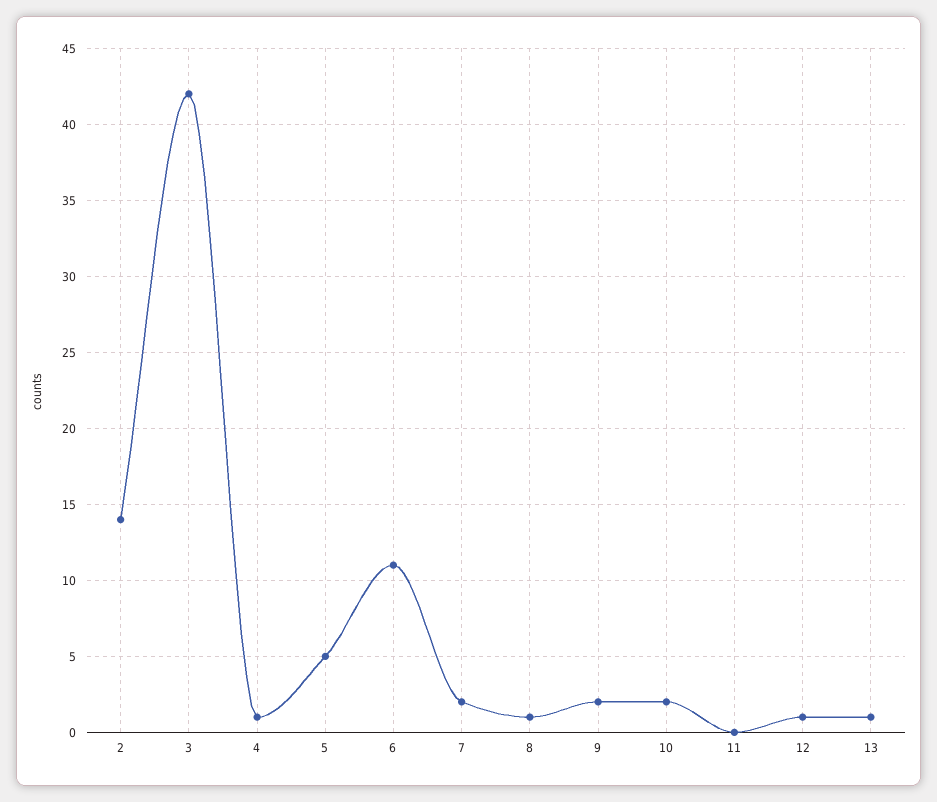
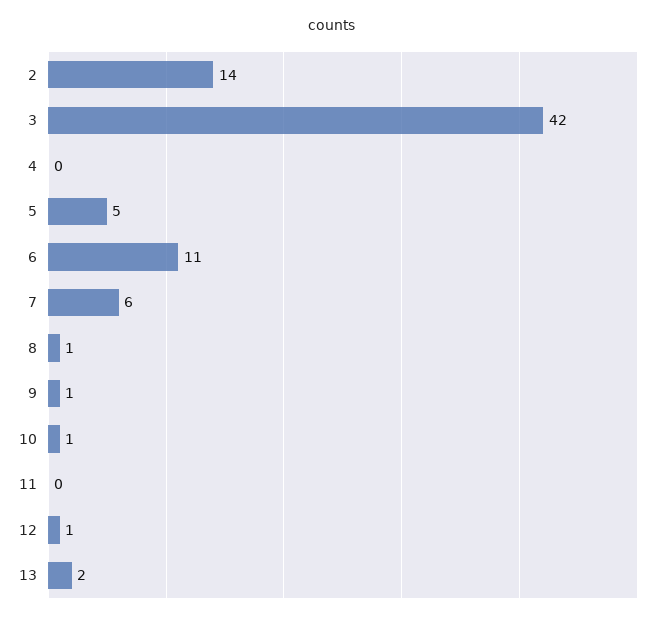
  {
    "2": 14,
    "3": 42,
-   "4": 1,
+   "4": 0,
    "5": 5,
    "6": 11,
-   "7": 2,
+   "7": 6,
    "8": 1,
-   "9": 2,
+   "9": 1,
-   "10": 2,
+   "10": 1,
    "11": 0,
    "12": 1,
-   "13": 1
+   "13": 2
  }

